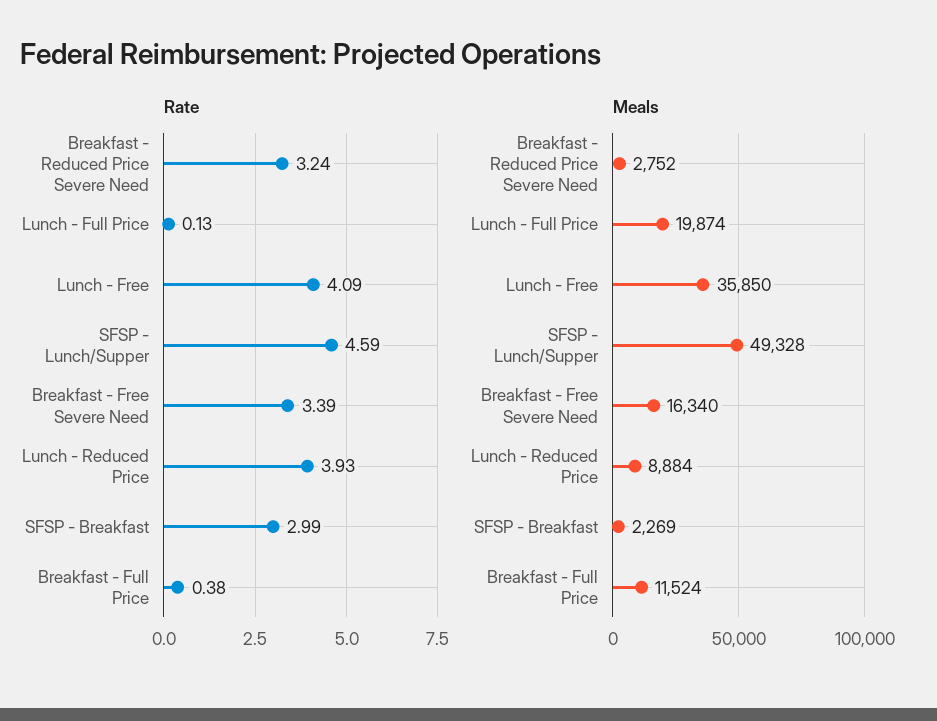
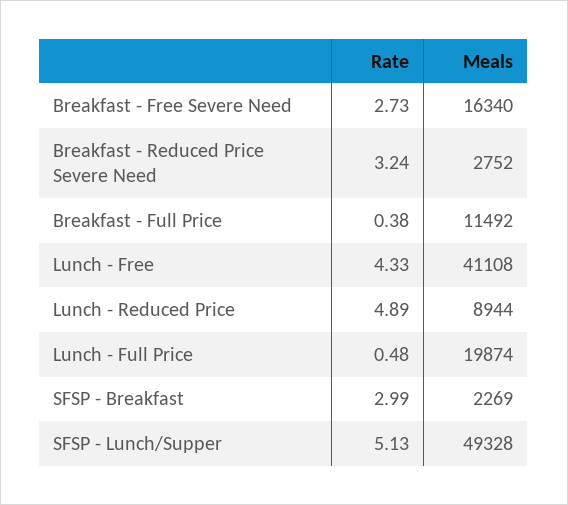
  {
    "Rate": {
      "Breakfast - Reduced Price Severe Need": 3.24,
-     "Lunch - Full Price": 0.13,
+     "Lunch - Full Price": 0.48,
-     "Lunch - Free": 4.09,
+     "Lunch - Free": 4.33,
-     "SFSP - Lunch/Supper": 4.59,
+     "SFSP - Lunch/Supper": 5.13,
-     "Breakfast - Free Severe Need": 3.39,
+     "Breakfast - Free Severe Need": 2.73,
-     "Lunch - Reduced Price": 3.93,
+     "Lunch - Reduced Price": 4.89,
      "SFSP - Breakfast": 2.99,
      "Breakfast - Full Price": 0.38
    },
    "Meals": {
      "Breakfast - Reduced Price Severe Need": 2752,
      "Lunch - Full Price": 19874,
-     "Lunch - Free": 35850,
+     "Lunch - Free": 41108,
      "SFSP - Lunch/Supper": 49328,
      "Breakfast - Free Severe Need": 16340,
-     "Lunch - Reduced Price": 8884,
+     "Lunch - Reduced Price": 8944,
      "SFSP - Breakfast": 2269,
-     "Breakfast - Full Price": 11524
+     "Breakfast - Full Price": 11492
    }
  }

